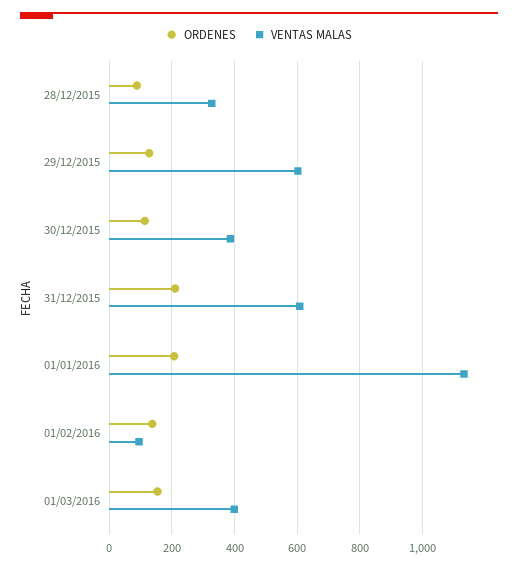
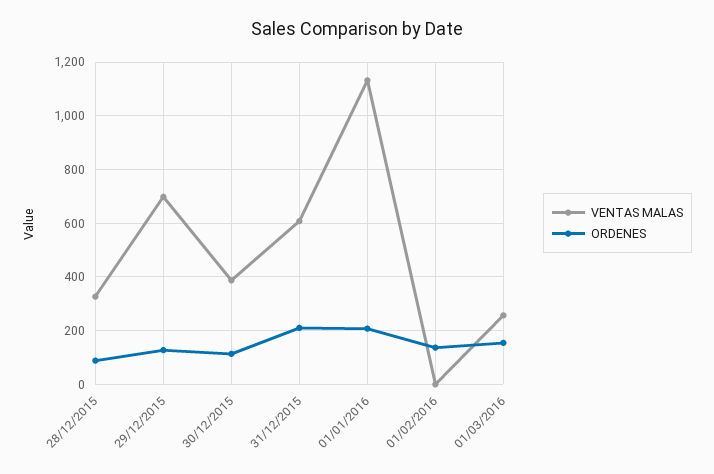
  {
    "ORDENES": {
      "28/12/2015": 80,
      "29/12/2015": 120,
      "30/12/2015": 120,
      "31/12/2015": 220,
      "01/01/2016": 200,
      "01/02/2016": 140,
      "01/03/2016": 160
    },
    "VENTAS MALAS": {
      "28/12/2015": 320,
-     "29/12/2015": 600,
+     "29/12/2015": 700,
      "30/12/2015": 380,
      "31/12/2015": 600,
      "01/01/2016": 1140,
-     "01/02/2016": 100,
+     "01/02/2016": 0,
-     "01/03/2016": 400
+     "01/03/2016": 250
    }
  }

